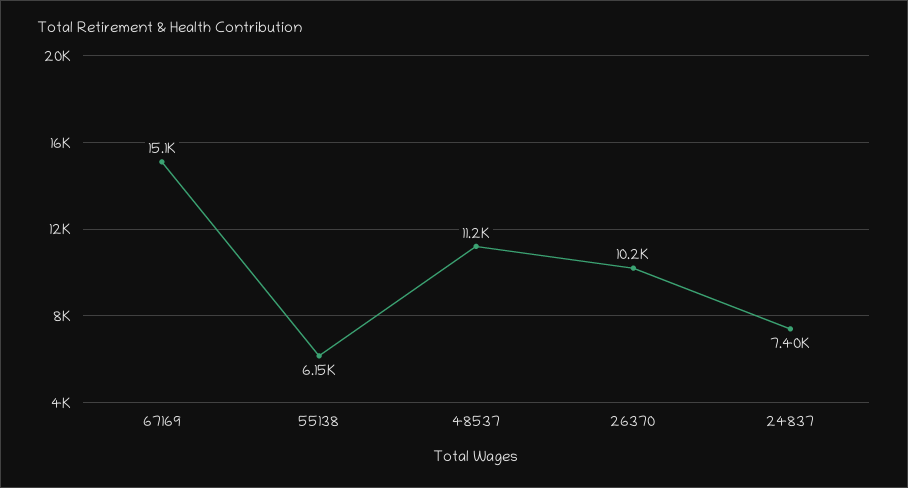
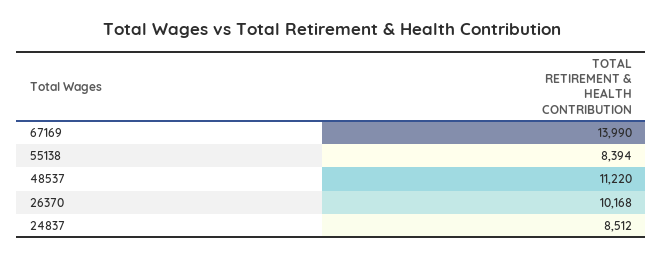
  {
-   "67169": 15100,
+   "67169": 13990,
-   "55138": 6150,
+   "55138": 8394,
    "48537": 11220,
    "26370": 10168,
-   "24837": 7400
+   "24837": 8512
  }

